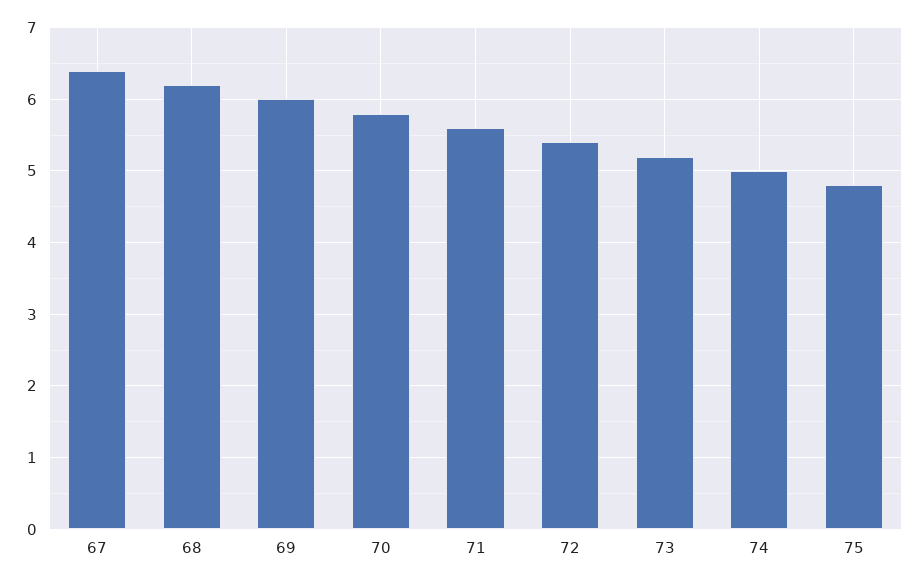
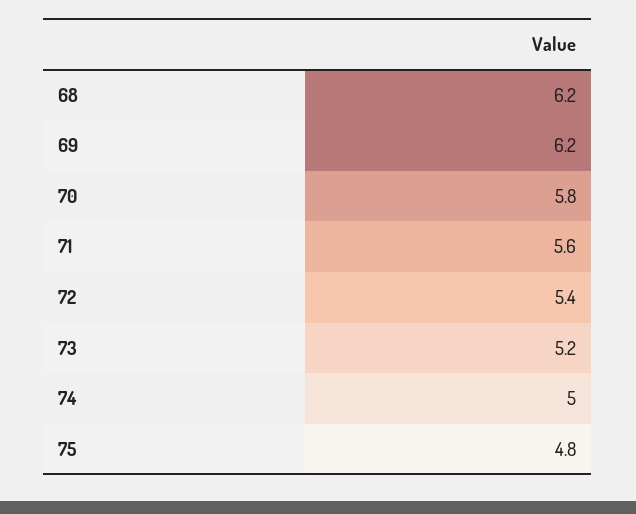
  {
-   "67": 6.4,
    "68": 6.2,
-   "69": 6,
+   "69": 6.2,
    "70": 5.8,
    "71": 5.6,
    "72": 5.4,
    "73": 5.2,
    "74": 5,
    "75": 4.8
  }

